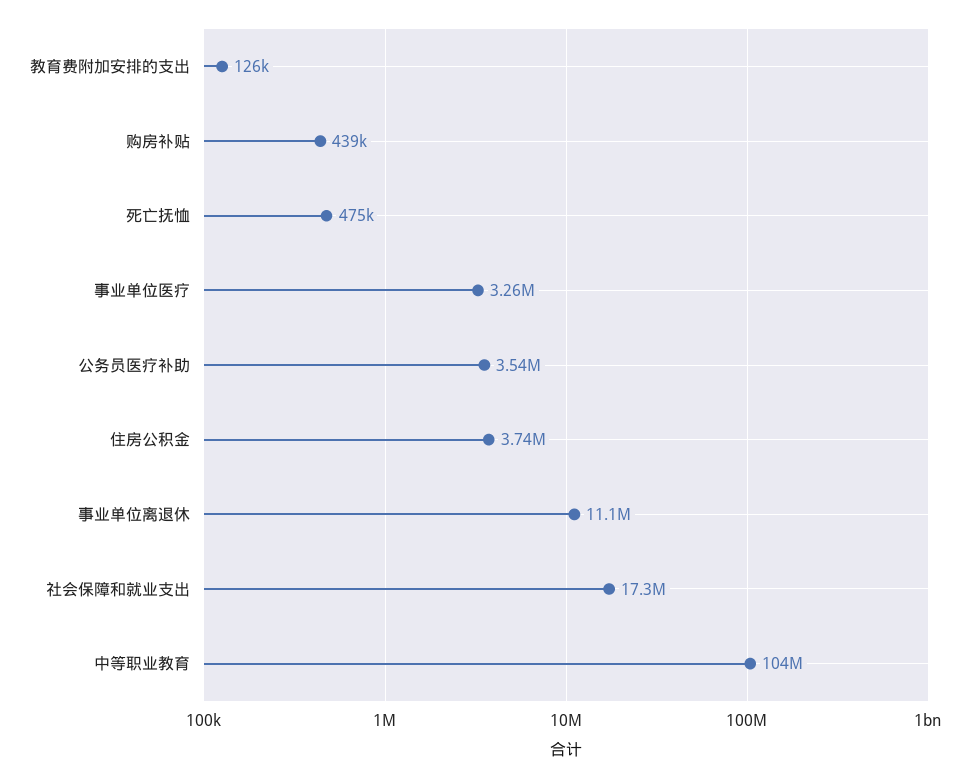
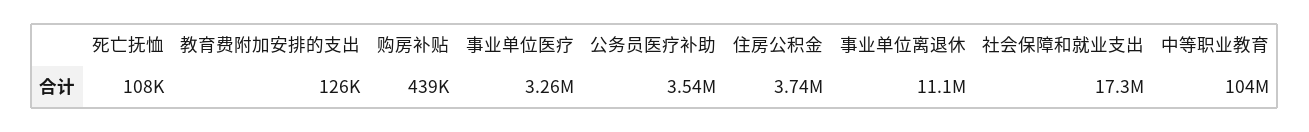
  {
    "教育费附加安排的支出": 126000,
    "购房补贴": 439000,
-   "死亡抚恤": 475000,
+   "死亡抚恤": 108000,
    "事业单位医疗": 3260000,
    "公务员医疗补助": 3540000,
    "住房公积金": 3740000,
    "事业单位离退休": 11100000,
    "社会保障和就业支出": 17300000,
    "中等职业教育": 104000000
  }

